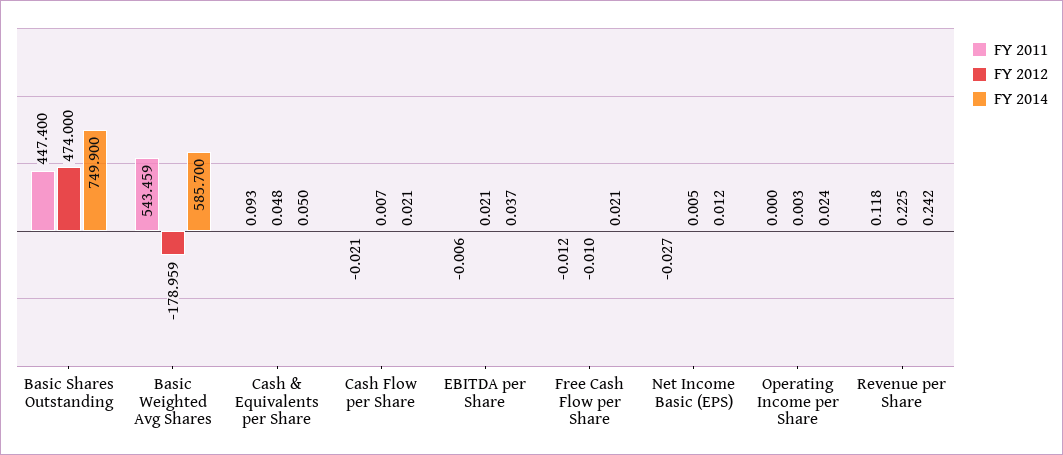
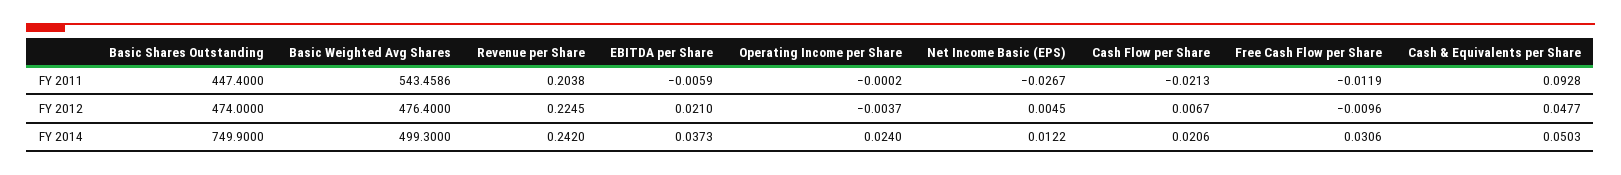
  {
    "FY 2011": {
      "Basic Shares Outstanding": 447.4,
      "Basic Weighted Avg Shares": 543.4586,
      "Cash & Equivalents per Share": 0.0928,
      "Cash Flow per Share": -0.0213,
      "EBITDA per Share": -0.0059,
      "Free Cash Flow per Share": -0.0119,
      "Net Income Basic (EPS)": -0.0267,
      "Operating Income per Share": -0.0002,
-     "Revenue per Share": 0.118
+     "Revenue per Share": 0.2038
    },
    "FY 2012": {
      "Basic Shares Outstanding": 474,
-     "Basic Weighted Avg Shares": -178.959,
+     "Basic Weighted Avg Shares": 476.4,
      "Cash & Equivalents per Share": 0.0477,
      "Cash Flow per Share": 0.0067,
      "EBITDA per Share": 0.021,
      "Free Cash Flow per Share": -0.0096,
      "Net Income Basic (EPS)": 0.0045,
-     "Operating Income per Share": 0.003,
+     "Operating Income per Share": -0.0037,
      "Revenue per Share": 0.2245
    },
    "FY 2014": {
      "Basic Shares Outstanding": 749.9,
-     "Basic Weighted Avg Shares": 585.7,
+     "Basic Weighted Avg Shares": 499.3,
      "Cash & Equivalents per Share": 0.0503,
      "Cash Flow per Share": 0.0206,
      "EBITDA per Share": 0.0373,
-     "Free Cash Flow per Share": 0.021,
+     "Free Cash Flow per Share": 0.0306,
      "Net Income Basic (EPS)": 0.0122,
      "Operating Income per Share": 0.024,
      "Revenue per Share": 0.242
    }
  }

